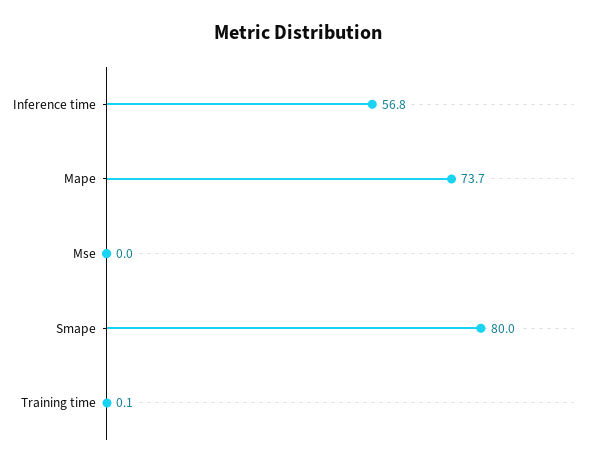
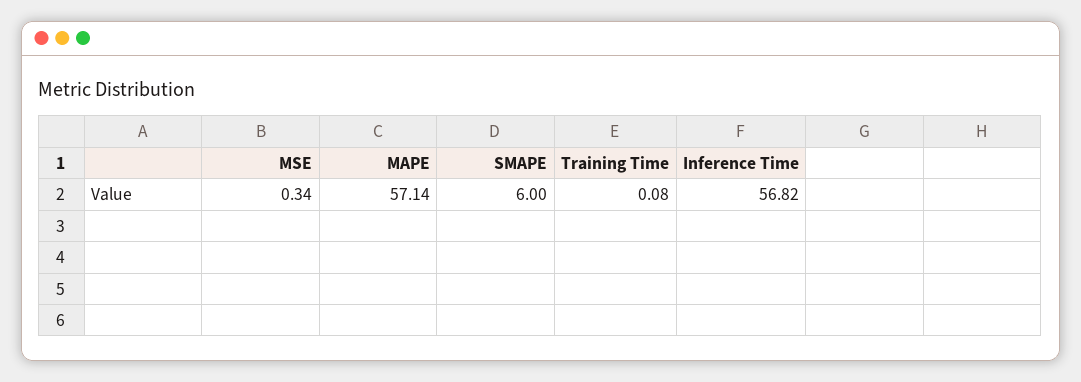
  {
    "Inference time": 56.82,
-   "Mape": 73.7,
+   "Mape": 57.14,
-   "Mse": 0,
+   "Mse": 0.34,
-   "Smape": 80,
+   "Smape": 6,
    "Training time": 0.08
  }

